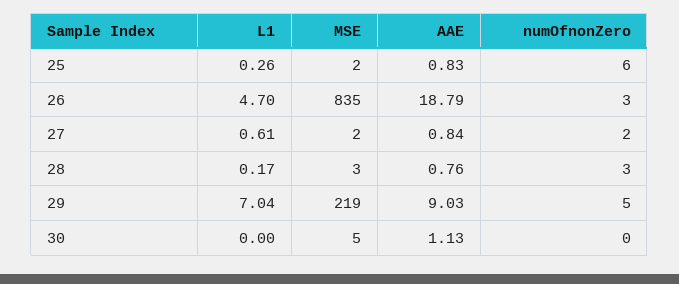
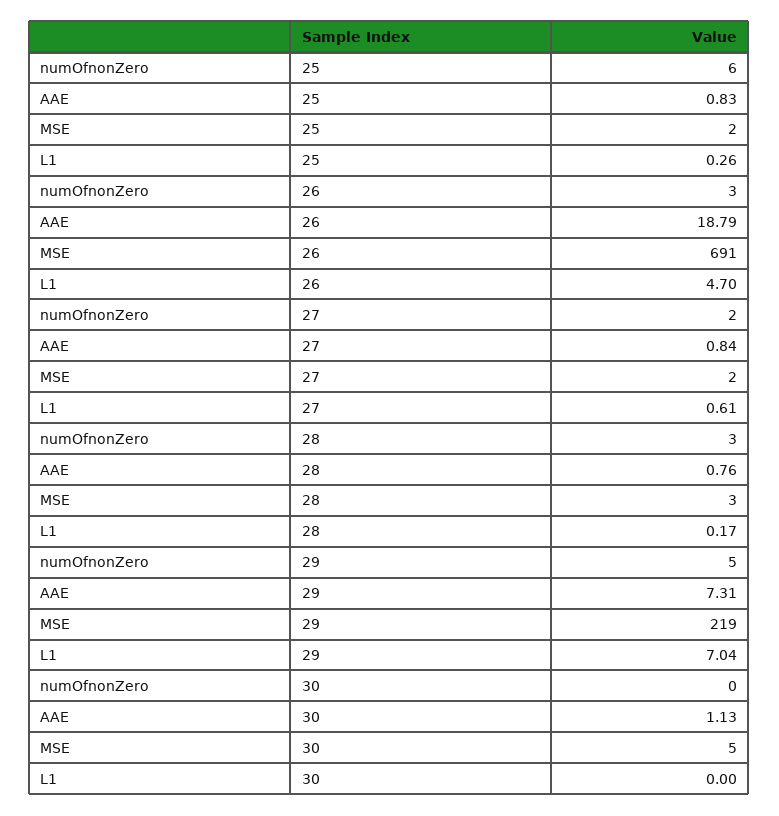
  {
    "L1": {
      "25": 0.26,
      "26": 4.7,
      "27": 0.61,
      "28": 0.17,
      "29": 7.04,
      "30": 0
    },
    "MSE": {
      "25": 2,
-     "26": 835,
+     "26": 691,
      "27": 2,
      "28": 3,
      "29": 219,
      "30": 5
    },
    "AAE": {
      "25": 0.83,
      "26": 18.79,
      "27": 0.84,
      "28": 0.76,
-     "29": 9.03,
+     "29": 7.31,
      "30": 1.13
    },
    "numOfnonZero": {
      "25": 6,
      "26": 3,
      "27": 2,
      "28": 3,
      "29": 5,
      "30": 0
    }
  }

